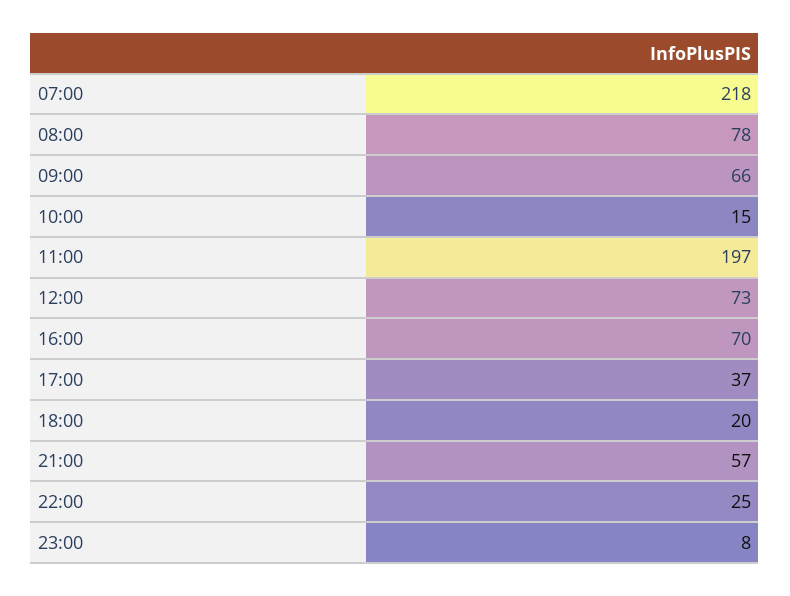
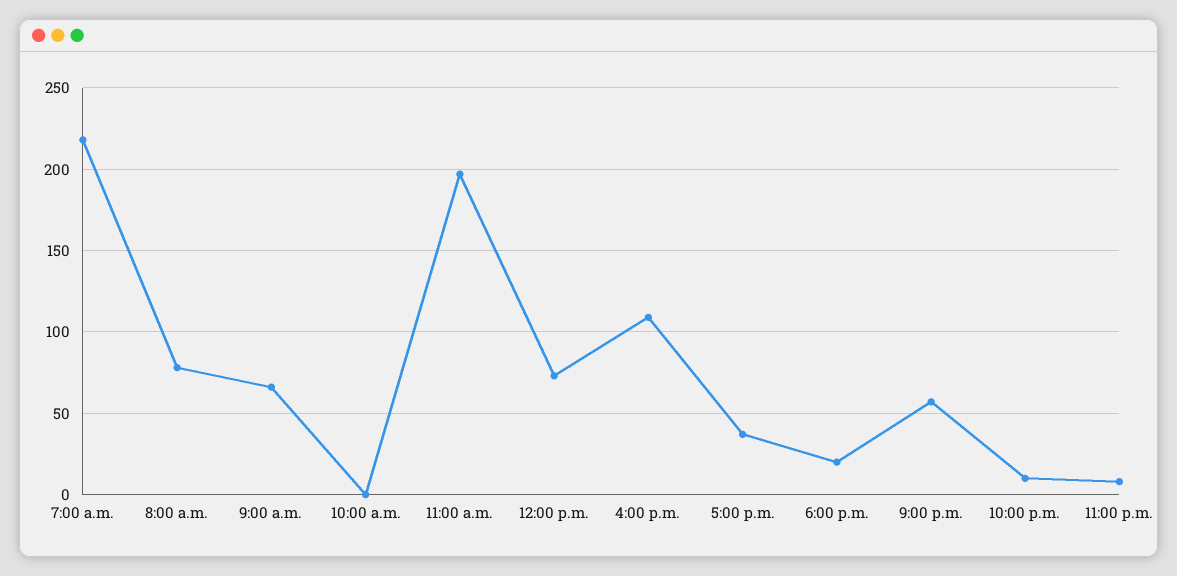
  {
    "07:00": 218,
    "08:00": 78,
    "09:00": 66,
-   "10:00": 15,
+   "10:00": 0,
    "11:00": 197,
    "12:00": 73,
-   "16:00": 70,
+   "16:00": 110,
    "17:00": 37,
    "18:00": 20,
    "21:00": 57,
-   "22:00": 25,
+   "22:00": 10,
    "23:00": 8
  }

